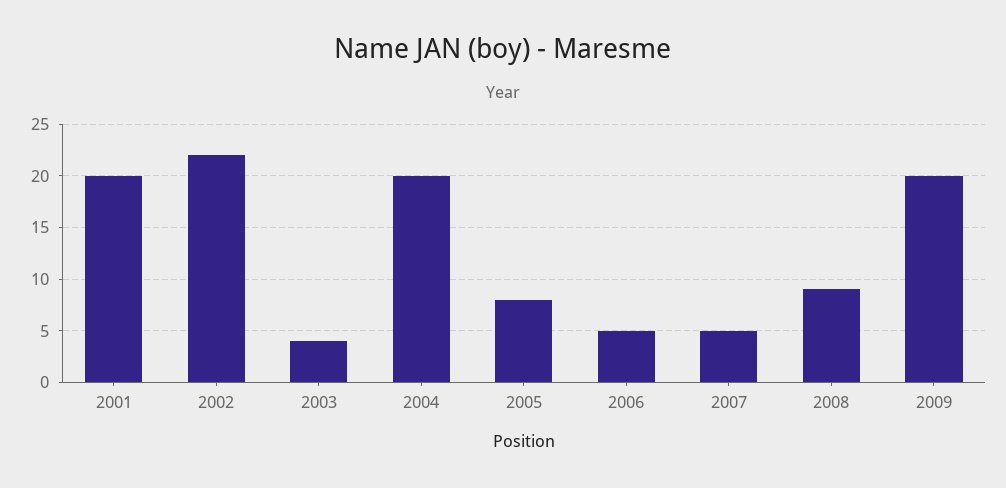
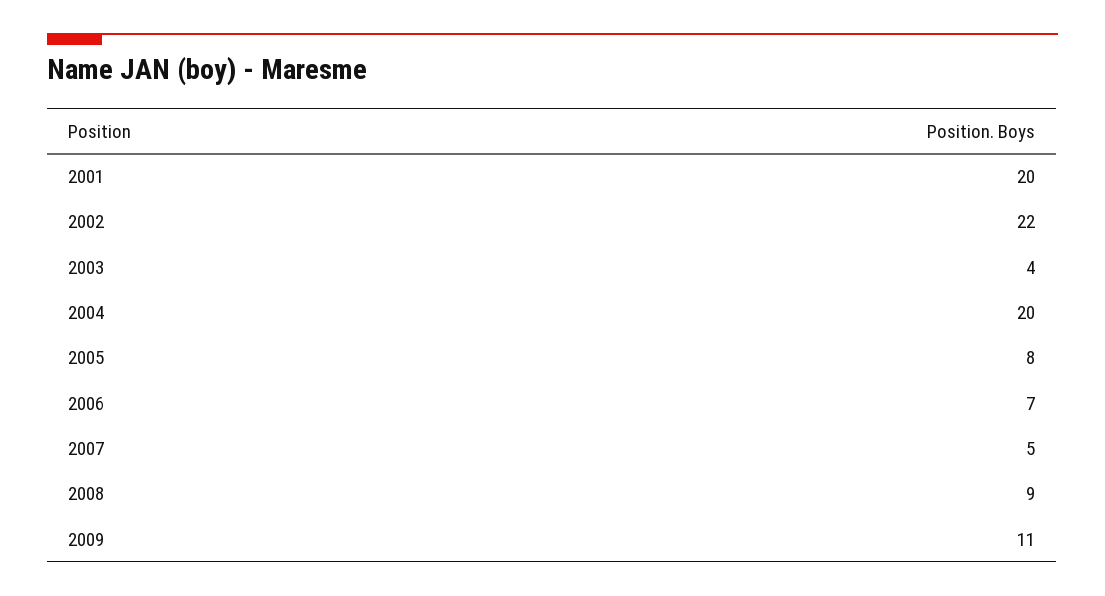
  {
    "2001": 20,
    "2002": 22,
    "2003": 4,
    "2004": 20,
    "2005": 8,
-   "2006": 5,
+   "2006": 7,
    "2007": 5,
    "2008": 9,
-   "2009": 20
+   "2009": 11
  }

